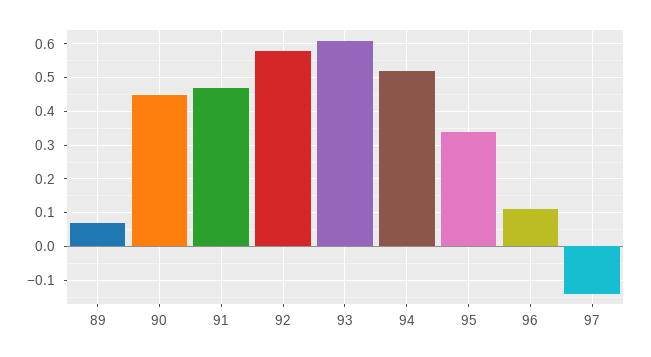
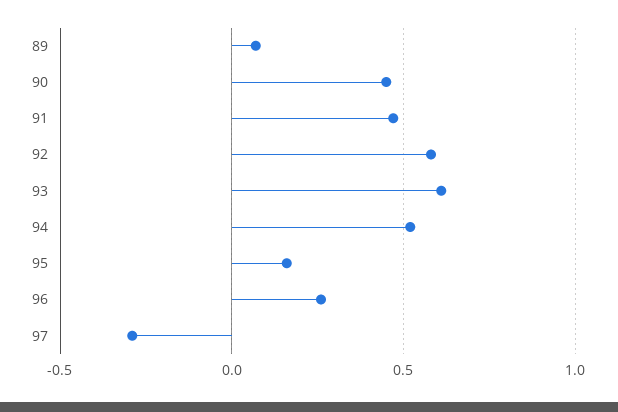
  {
    "89": 0.05,
    "90": 0.45,
    "91": 0.45,
    "92": 0.6,
    "93": 0.6,
    "94": 0.5,
-   "95": 0.35,
+   "95": 0.15,
-   "96": 0.1,
+   "96": 0.25,
-   "97": -0.15
+   "97": -0.3
  }

